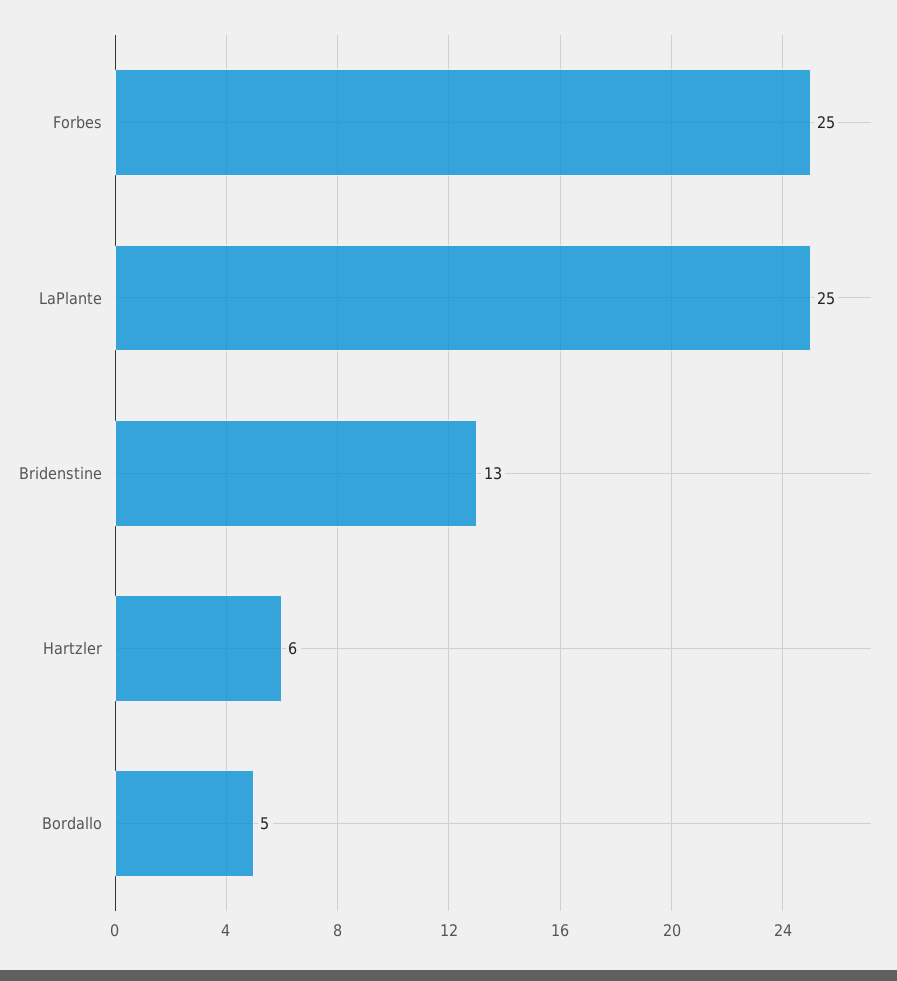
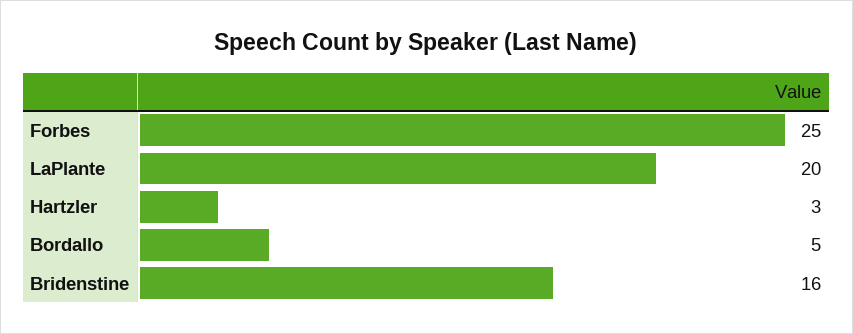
  {
    "Forbes": 25,
-   "LaPlante": 25,
+   "LaPlante": 20,
-   "Bridenstine": 13,
+   "Bridenstine": 16,
-   "Hartzler": 6,
+   "Hartzler": 3,
    "Bordallo": 5
  }

